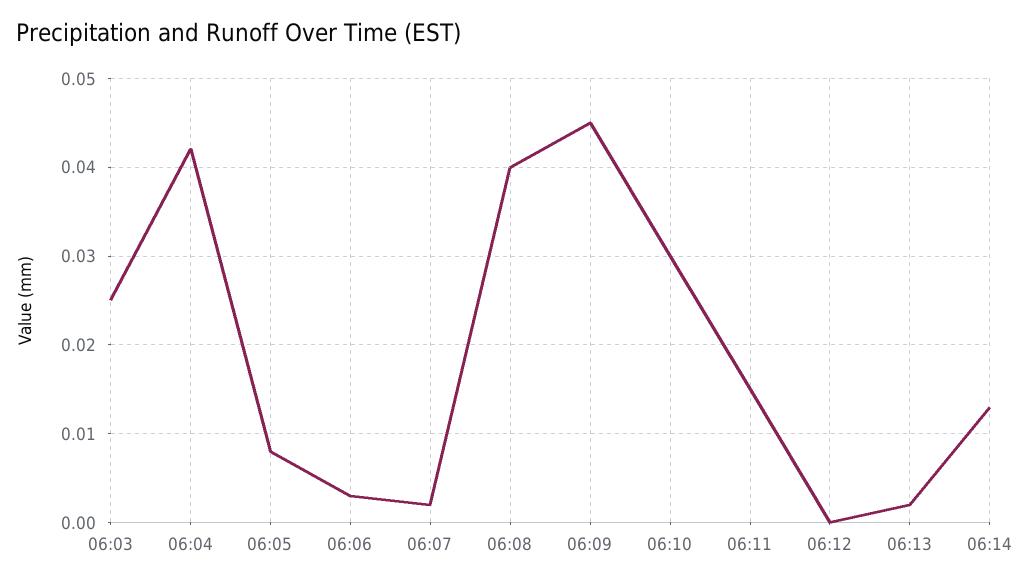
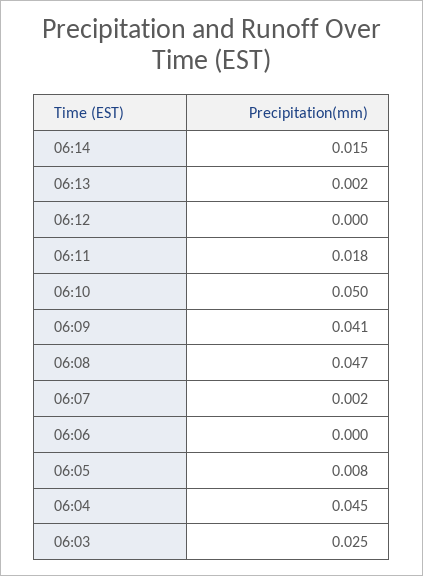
  {
    "06:03": 0.025,
-   "06:04": 0.042,
+   "06:04": 0.045,
    "06:05": 0.008,
-   "06:06": 0.003,
+   "06:06": 0,
    "06:07": 0.002,
-   "06:08": 0.04,
+   "06:08": 0.047,
-   "06:09": 0.045,
+   "06:09": 0.041,
-   "06:10": 0.03,
+   "06:10": 0.05,
-   "06:11": 0.015,
+   "06:11": 0.018,
    "06:12": 0,
    "06:13": 0.002,
-   "06:14": 0.013
+   "06:14": 0.015
  }

